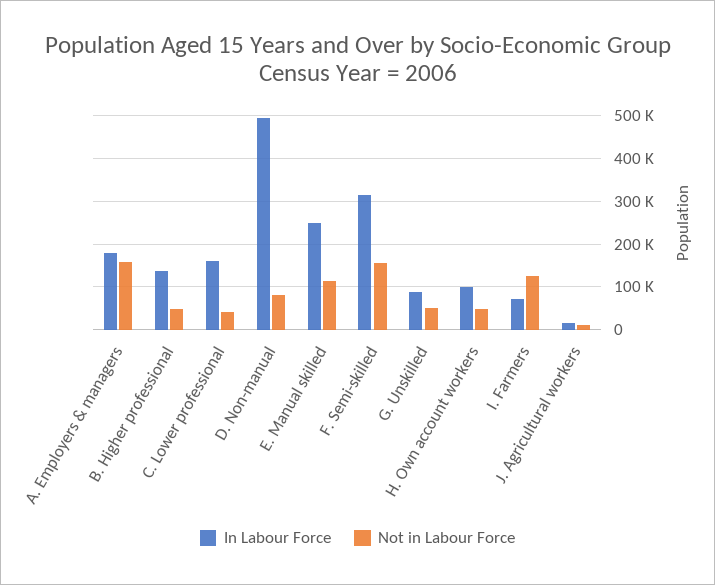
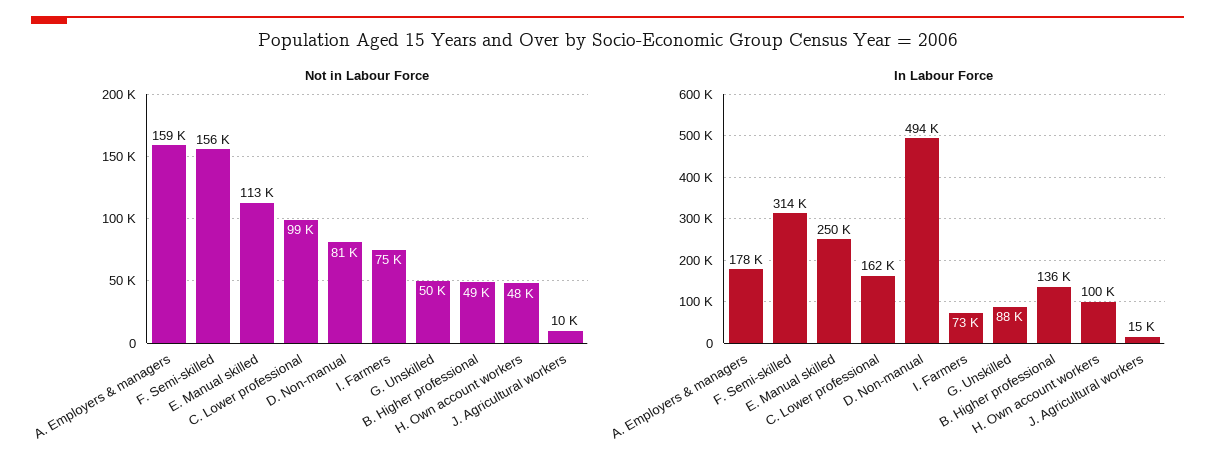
  {
    "In Labour Force": {
      "A. Employers & managers": 178000,
      "B. Higher professional": 136000,
      "C. Lower professional": 162000,
      "D. Non-manual": 494000,
      "E. Manual skilled": 250000,
      "F. Semi-skilled": 314000,
      "G. Unskilled": 88000,
      "H. Own account workers": 100000,
      "I. Farmers": 73000,
      "J. Agricultural workers": 15000
    },
    "Not in Labour Force": {
      "A. Employers & managers": 159000,
      "B. Higher professional": 49000,
-     "C. Lower professional": 40000,
+     "C. Lower professional": 99000,
      "D. Non-manual": 81000,
      "E. Manual skilled": 113000,
      "F. Semi-skilled": 156000,
      "G. Unskilled": 50000,
      "H. Own account workers": 48000,
-     "I. Farmers": 120000,
+     "I. Farmers": 75000,
      "J. Agricultural workers": 10000
    }
  }

